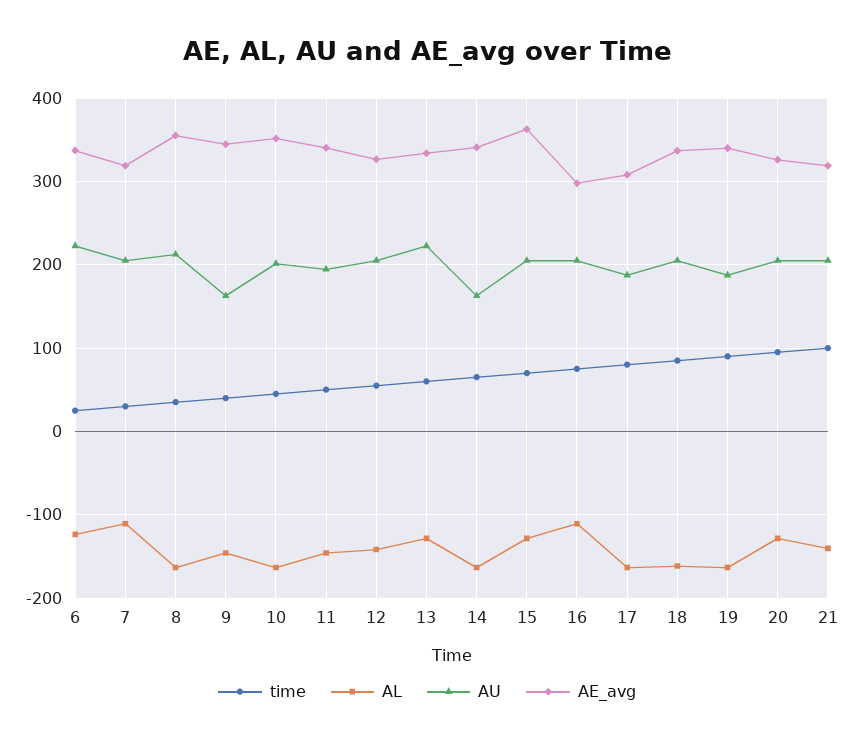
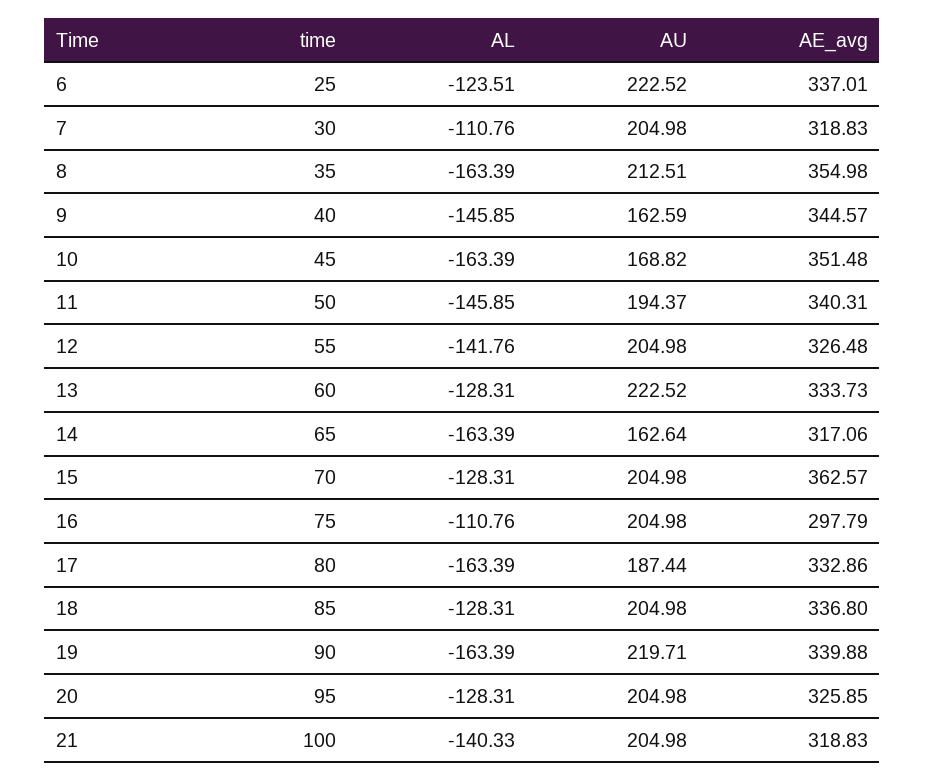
  {
    "time": {
      "6": 25,
      "7": 30,
      "8": 35,
      "9": 40,
      "10": 45,
      "11": 50,
      "12": 55,
      "13": 60,
      "14": 65,
      "15": 70,
      "16": 75,
      "17": 80,
      "18": 85,
      "19": 90,
      "20": 95,
      "21": 100
    },
    "AL": {
      "6": -123.51,
      "7": -110.76,
      "8": -163.39,
      "9": -145.85,
      "10": -163.39,
      "11": -145.85,
      "12": -141.76,
      "13": -128.31,
      "14": -163.39,
      "15": -128.31,
      "16": -110.76,
      "17": -163.39,
-     "18": -160,
+     "18": -128.31,
      "19": -163.39,
      "20": -128.31,
      "21": -140.33
    },
    "AU": {
      "6": 222.52,
      "7": 204.98,
      "8": 212.51,
      "9": 162.59,
-     "10": 200,
+     "10": 168.82,
      "11": 194.37,
      "12": 204.98,
      "13": 222.52,
      "14": 162.64,
      "15": 204.98,
      "16": 204.98,
      "17": 187.44,
      "18": 204.98,
-     "19": 190,
+     "19": 219.71,
      "20": 204.98,
      "21": 204.98
    },
    "AE_avg": {
      "6": 337.01,
      "7": 318.83,
      "8": 354.98,
      "9": 344.57,
      "10": 351.48,
      "11": 340.31,
      "12": 326.48,
      "13": 333.73,
-     "14": 340,
+     "14": 317.06,
      "15": 362.57,
      "16": 297.79,
-     "17": 310,
+     "17": 332.86,
      "18": 336.8,
      "19": 339.88,
      "20": 325.85,
      "21": 318.83
    }
  }

